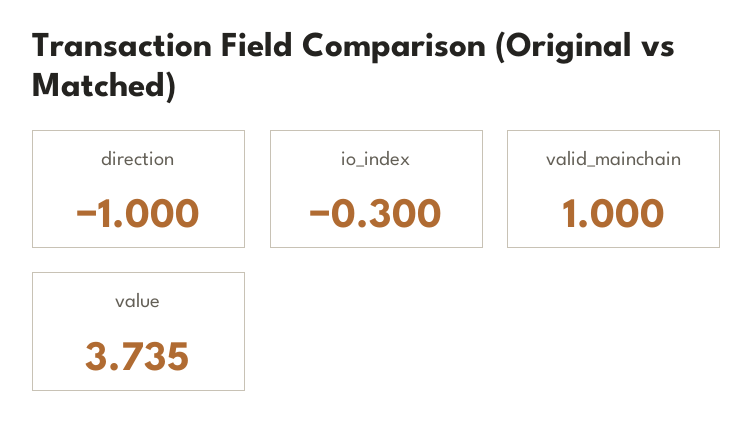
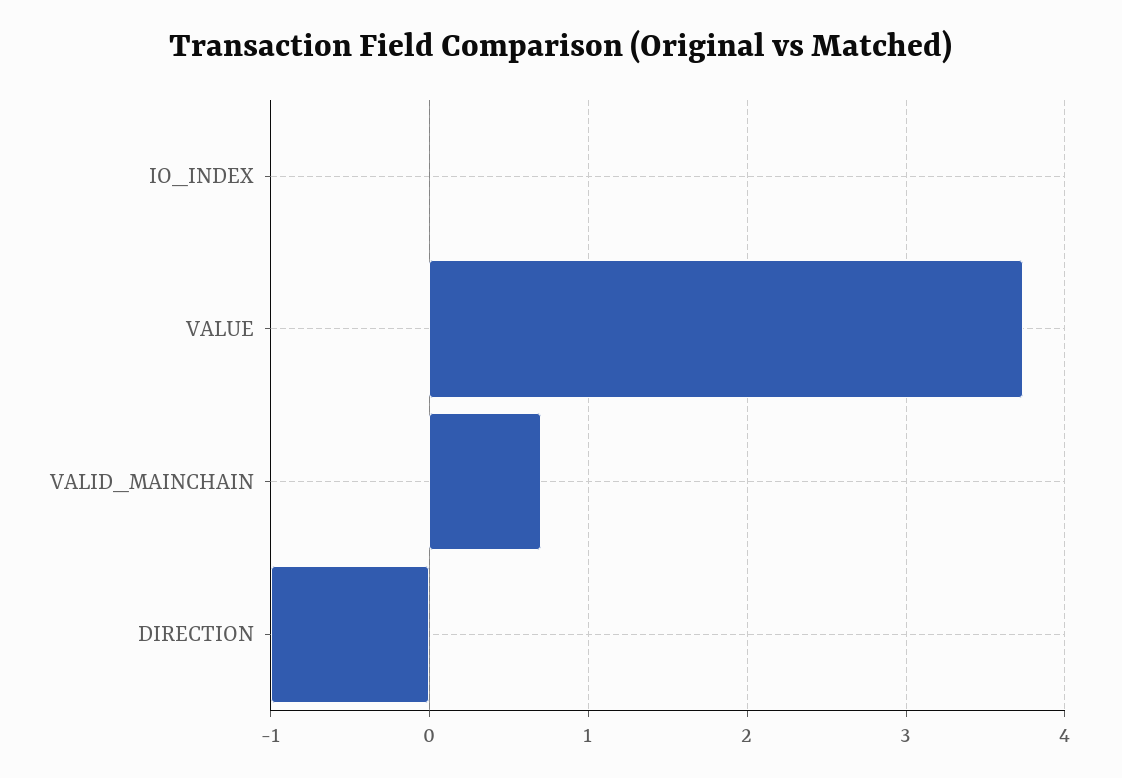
  {
    "direction": -1,
-   "io_index": -0.3,
+   "io_index": 0,
-   "valid_mainchain": 1,
+   "valid_mainchain": 0.7,
    "value": 3.735
  }

